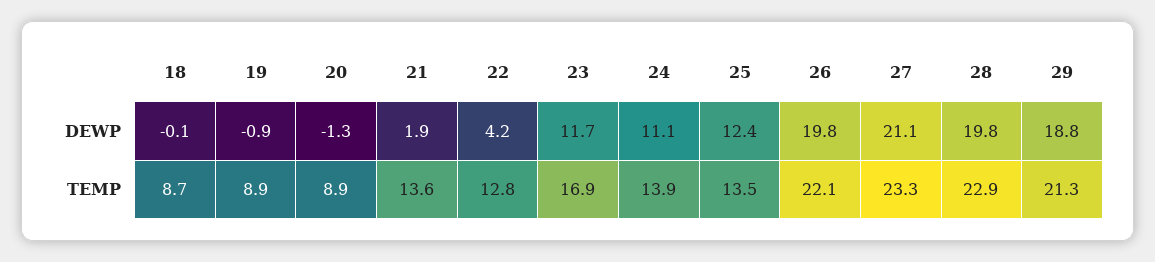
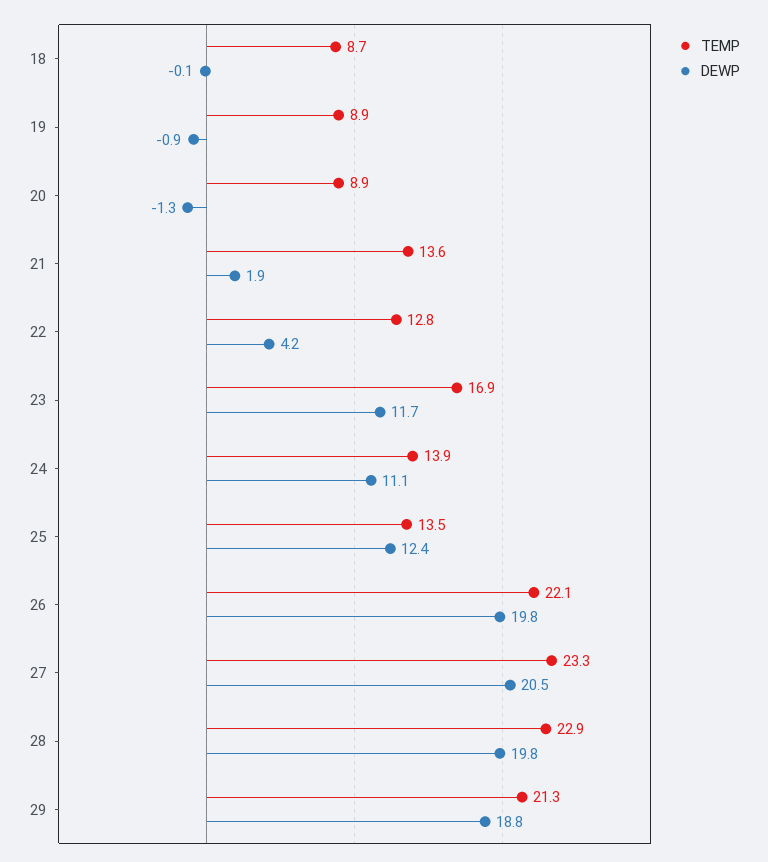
  {
    "DEWP": {
      "18": -0.1,
      "19": -0.9,
      "20": -1.3,
      "21": 1.9,
      "22": 4.2,
      "23": 11.7,
      "24": 11.1,
      "25": 12.4,
      "26": 19.8,
-     "27": 21.1,
+     "27": 20.5,
      "28": 19.8,
      "29": 18.8
    },
    "TEMP": {
      "18": 8.7,
      "19": 8.9,
      "20": 8.9,
      "21": 13.6,
      "22": 12.8,
      "23": 16.9,
      "24": 13.9,
      "25": 13.5,
      "26": 22.1,
      "27": 23.3,
      "28": 22.9,
      "29": 21.3
    }
  }

